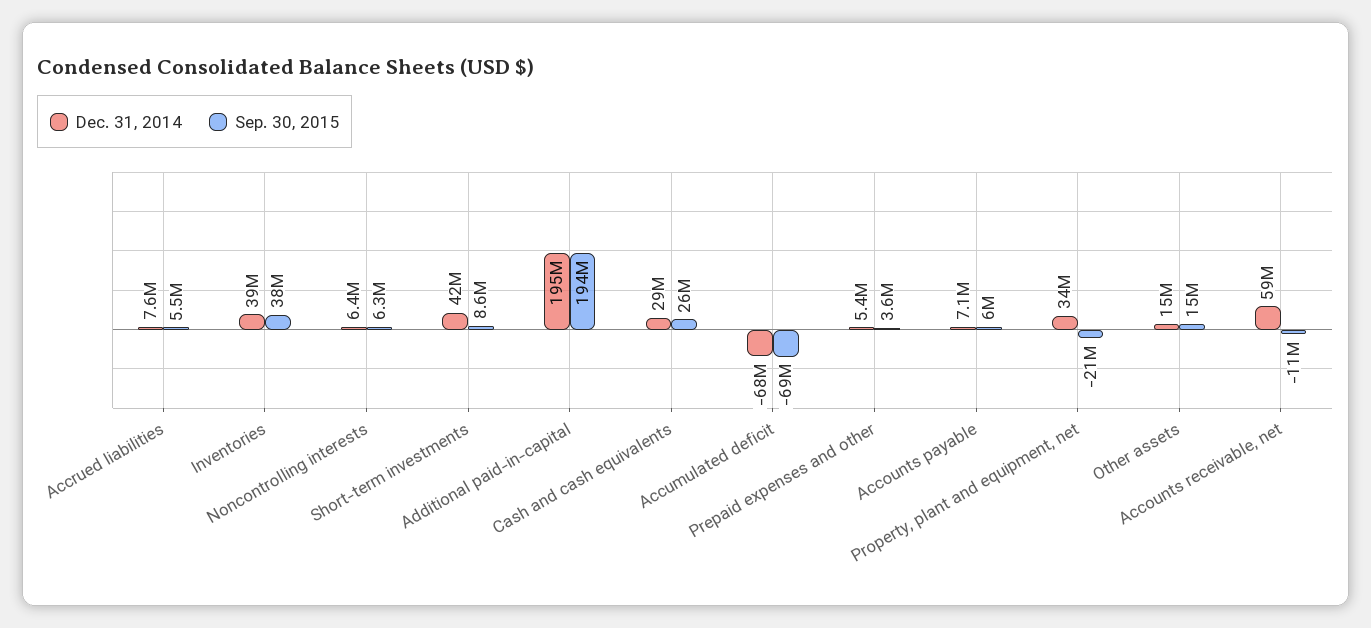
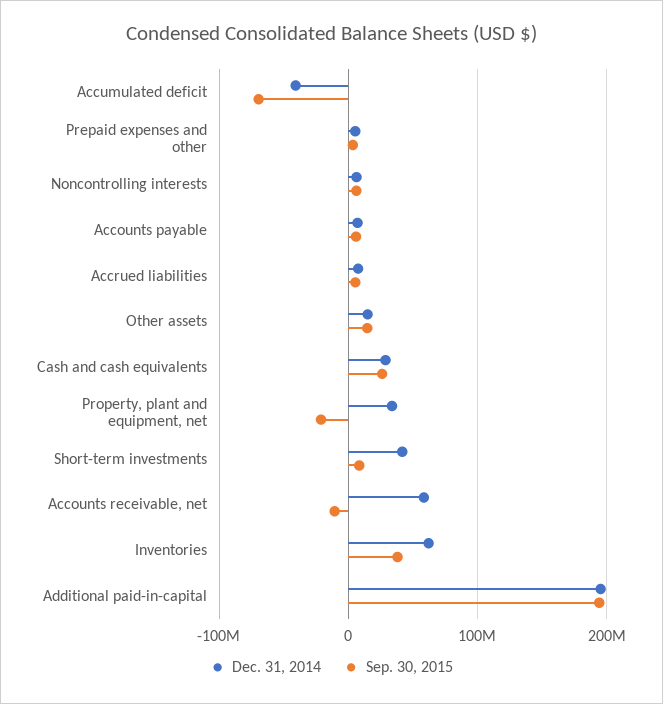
  {
    "Dec. 31, 2014": {
      "Accrued liabilities": 7600000,
-     "Inventories": 39000000,
+     "Inventories": 60000000,
      "Noncontrolling interests": 6400000,
      "Short-term investments": 42000000,
      "Additional paid-in-capital": 195000000,
      "Cash and cash equivalents": 29000000,
-     "Accumulated deficit": -68000000,
+     "Accumulated deficit": -40000000,
      "Prepaid expenses and other": 5400000,
      "Accounts payable": 7100000,
      "Property, plant and equipment, net": 34000000,
      "Other assets": 15000000,
      "Accounts receivable, net": 59000000
    },
    "Sep. 30, 2015": {
      "Accrued liabilities": 5500000,
      "Inventories": 38000000,
      "Noncontrolling interests": 6300000,
      "Short-term investments": 8600000,
      "Additional paid-in-capital": 194000000,
      "Cash and cash equivalents": 26000000,
      "Accumulated deficit": -69000000,
      "Prepaid expenses and other": 3600000,
      "Accounts payable": 6000000,
      "Property, plant and equipment, net": -21000000,
      "Other assets": 15000000,
      "Accounts receivable, net": -11000000
    }
  }

